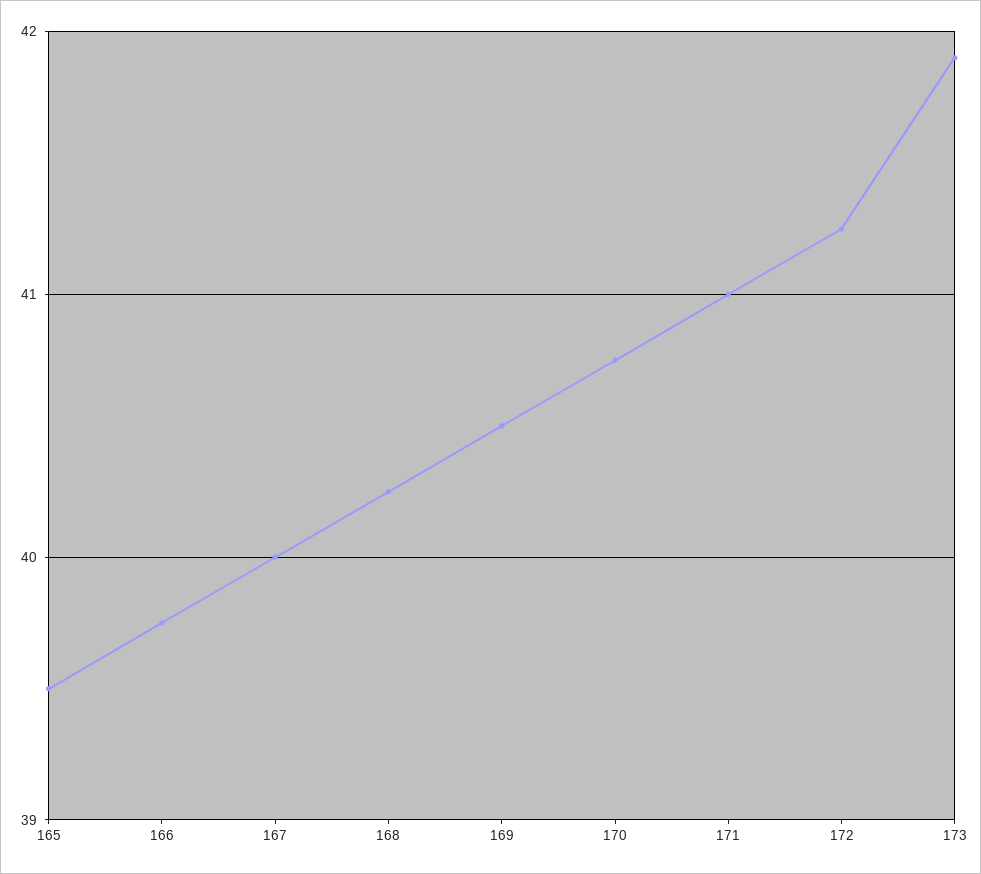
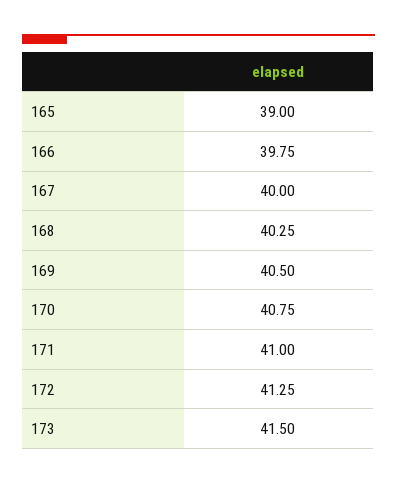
  {
-   "165": 39.5,
+   "165": 39,
    "166": 39.75,
    "167": 40,
    "168": 40.25,
    "169": 40.5,
    "170": 40.75,
    "171": 41,
    "172": 41.25,
-   "173": 41.9
+   "173": 41.5
  }

